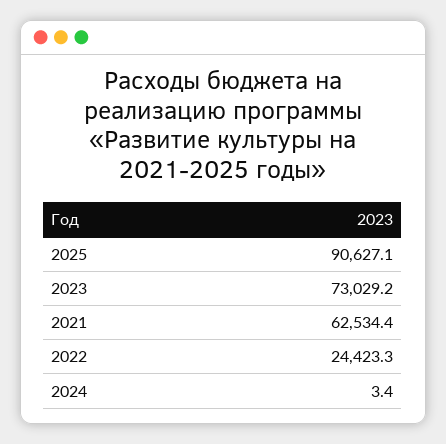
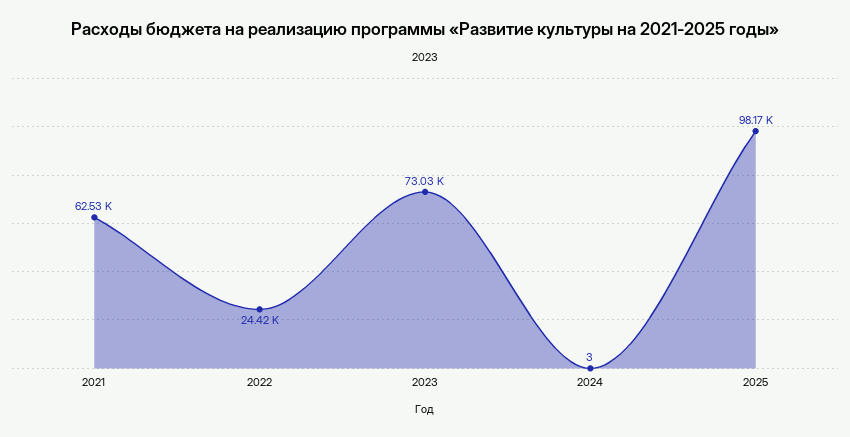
  {
-   "2025": 90627.1,
+   "2025": 98170,
    "2023": 73029.2,
    "2021": 62534.4,
    "2022": 24423.3,
    "2024": 3.4
  }

